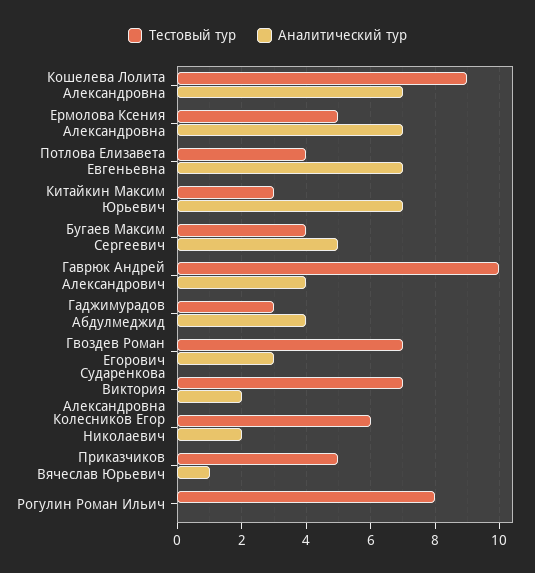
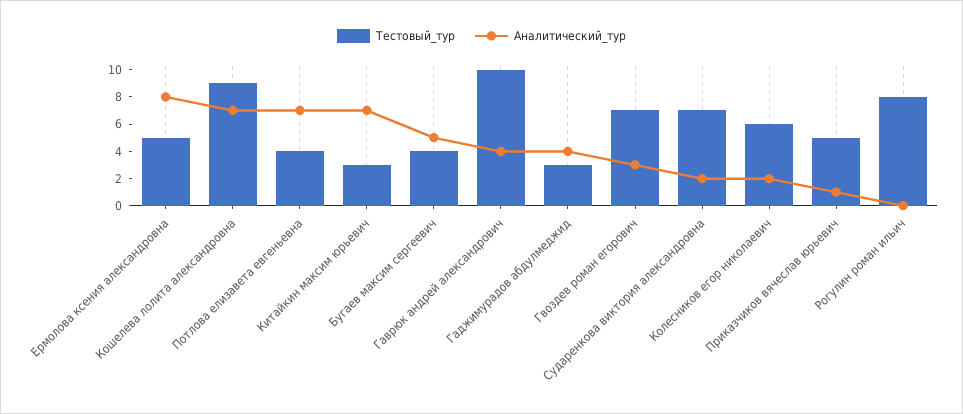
  {
    "Тестовый тур": {
      "Кошелева Лолита Александровна": 9,
      "Ермолова Ксения Александровна": 5,
      "Потлова Елизавета Евгеньевна": 4,
      "Китайкин Максим Юрьевич": 3,
      "Бугаев Максим Сергеевич": 4,
      "Гаврюк Андрей Александрович": 10,
      "Гаджимурадов Абдулмеджид": 3,
      "Гвоздев Роман Егорович": 7,
      "Сударенкова Виктория Александровна": 7,
      "Колесников Егор Николаевич": 6,
      "Приказчиков Вячеслав Юрьевич": 5,
      "Рогулин Роман Ильич": 8
    },
    "Аналитический тур": {
      "Кошелева Лолита Александровна": 7,
-     "Ермолова Ксения Александровна": 7,
+     "Ермолова Ксения Александровна": 8,
      "Потлова Елизавета Евгеньевна": 7,
      "Китайкин Максим Юрьевич": 7,
      "Бугаев Максим Сергеевич": 5,
      "Гаврюк Андрей Александрович": 4,
      "Гаджимурадов Абдулмеджид": 4,
      "Гвоздев Роман Егорович": 3,
      "Сударенкова Виктория Александровна": 2,
      "Колесников Егор Николаевич": 2,
      "Приказчиков Вячеслав Юрьевич": 1,
      "Рогулин Роман Ильич": 0
    }
  }

